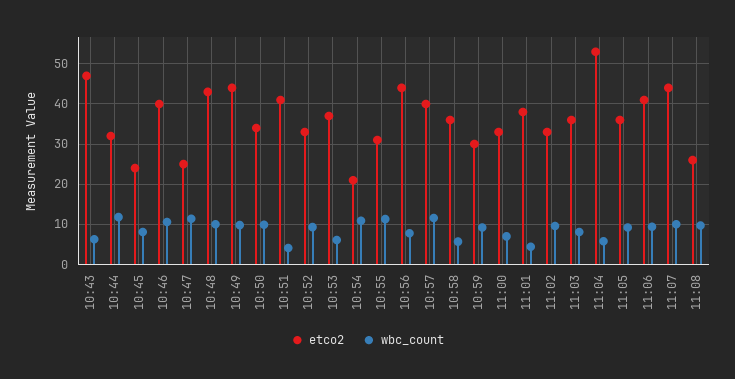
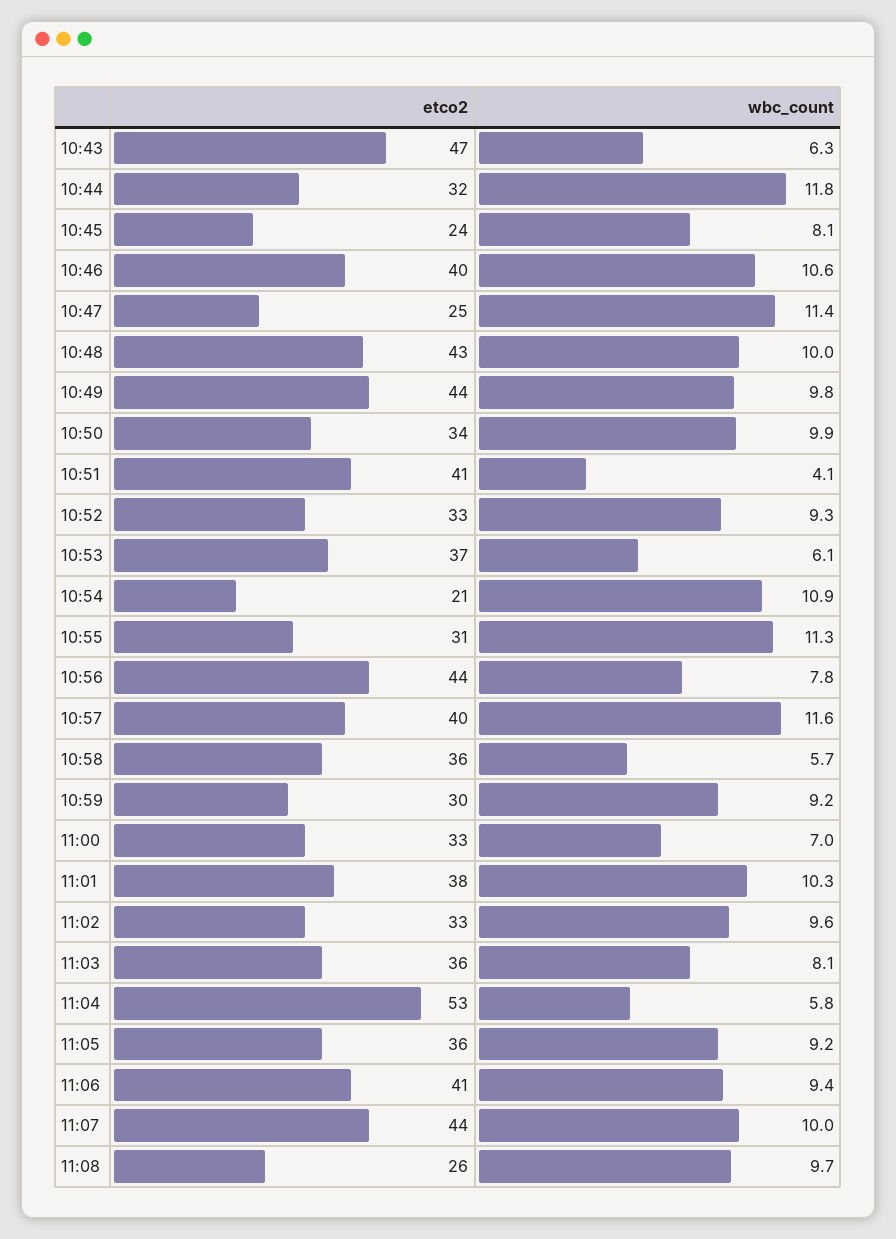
  {
    "etco2": {
      "10:43": 47,
      "10:44": 32,
      "10:45": 24,
      "10:46": 40,
      "10:47": 25,
      "10:48": 43,
      "10:49": 44,
      "10:50": 34,
      "10:51": 41,
      "10:52": 33,
      "10:53": 37,
      "10:54": 21,
      "10:55": 31,
      "10:56": 44,
      "10:57": 40,
      "10:58": 36,
      "10:59": 30,
      "11:00": 33,
      "11:01": 38,
      "11:02": 33,
      "11:03": 36,
      "11:04": 53,
      "11:05": 36,
      "11:06": 41,
      "11:07": 44,
      "11:08": 26
    },
    "wbc_count": {
      "10:43": 6.3,
      "10:44": 11.8,
      "10:45": 8.1,
      "10:46": 10.6,
      "10:47": 11.4,
      "10:48": 10,
      "10:49": 9.8,
      "10:50": 9.9,
      "10:51": 4.1,
      "10:52": 9.3,
      "10:53": 6.1,
      "10:54": 10.9,
      "10:55": 11.3,
      "10:56": 7.8,
      "10:57": 11.6,
      "10:58": 5.7,
      "10:59": 9.2,
      "11:00": 7,
-     "11:01": 4,
+     "11:01": 10.3,
      "11:02": 9.6,
      "11:03": 8.1,
      "11:04": 5.8,
      "11:05": 9.2,
      "11:06": 9.4,
      "11:07": 10,
      "11:08": 9.7
    }
  }

